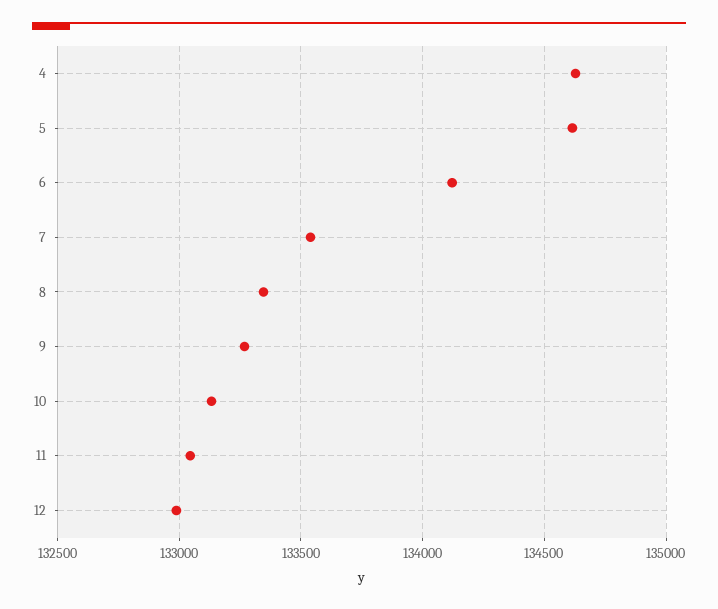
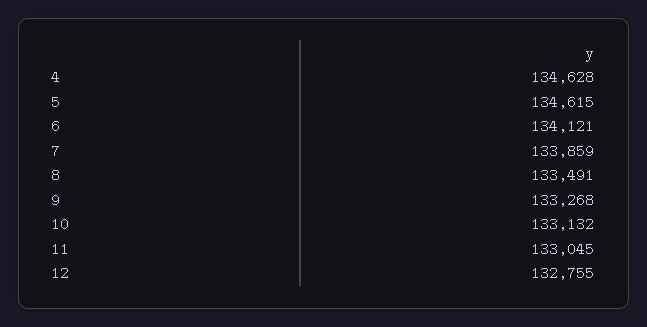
  {
    "4": 134628,
    "5": 134615,
    "6": 134121,
-   "7": 133550,
+   "7": 133859,
-   "8": 133350,
+   "8": 133491,
    "9": 133268,
    "10": 133132,
    "11": 133045,
-   "12": 133000
+   "12": 132755
  }

